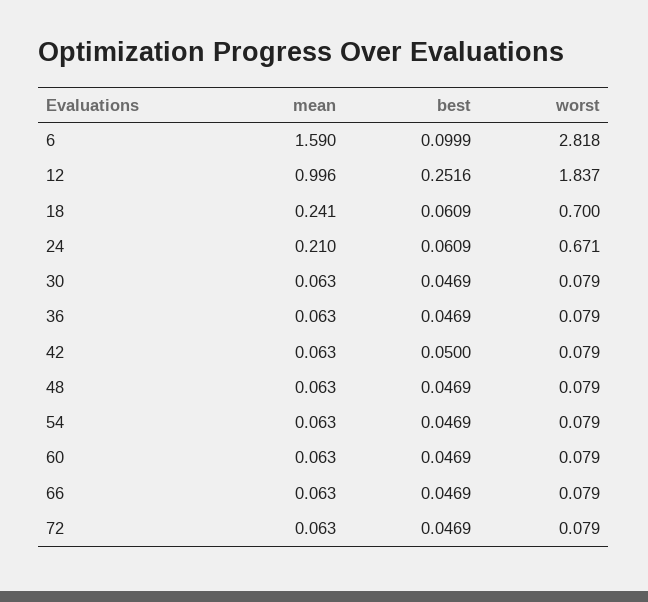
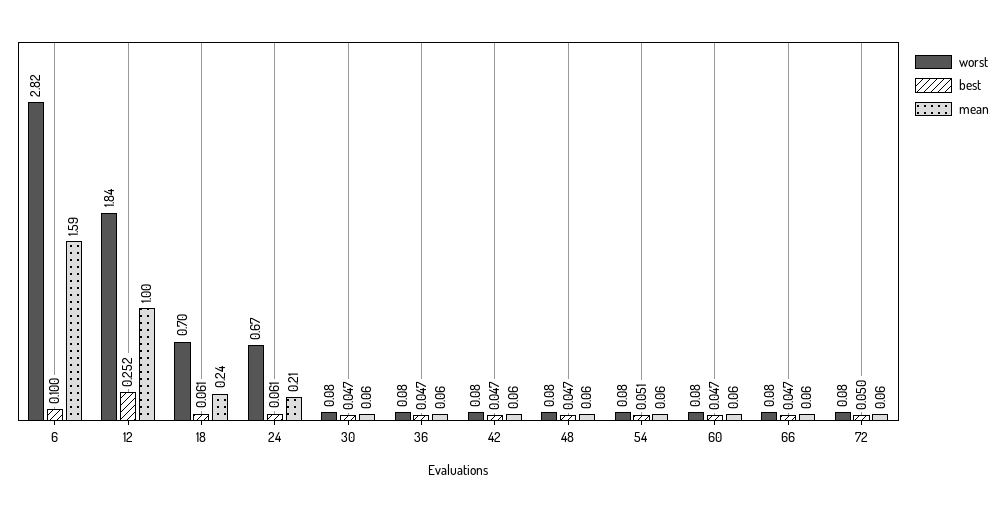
  {
    "mean": {
      "6": 1.59,
      "12": 0.996,
      "18": 0.241,
      "24": 0.21,
      "30": 0.063,
      "36": 0.063,
      "42": 0.063,
      "48": 0.063,
      "54": 0.063,
      "60": 0.063,
      "66": 0.063,
      "72": 0.063
    },
    "best": {
      "6": 0.0999,
      "12": 0.2516,
      "18": 0.0609,
      "24": 0.0609,
      "30": 0.0469,
      "36": 0.0469,
-     "42": 0.05,
+     "42": 0.047,
      "48": 0.0469,
-     "54": 0.0469,
+     "54": 0.051,
      "60": 0.0469,
      "66": 0.0469,
-     "72": 0.0469
+     "72": 0.05
    },
    "worst": {
      "6": 2.818,
      "12": 1.837,
      "18": 0.7,
      "24": 0.671,
      "30": 0.079,
      "36": 0.079,
      "42": 0.079,
      "48": 0.079,
      "54": 0.079,
      "60": 0.079,
      "66": 0.079,
      "72": 0.079
    }
  }

